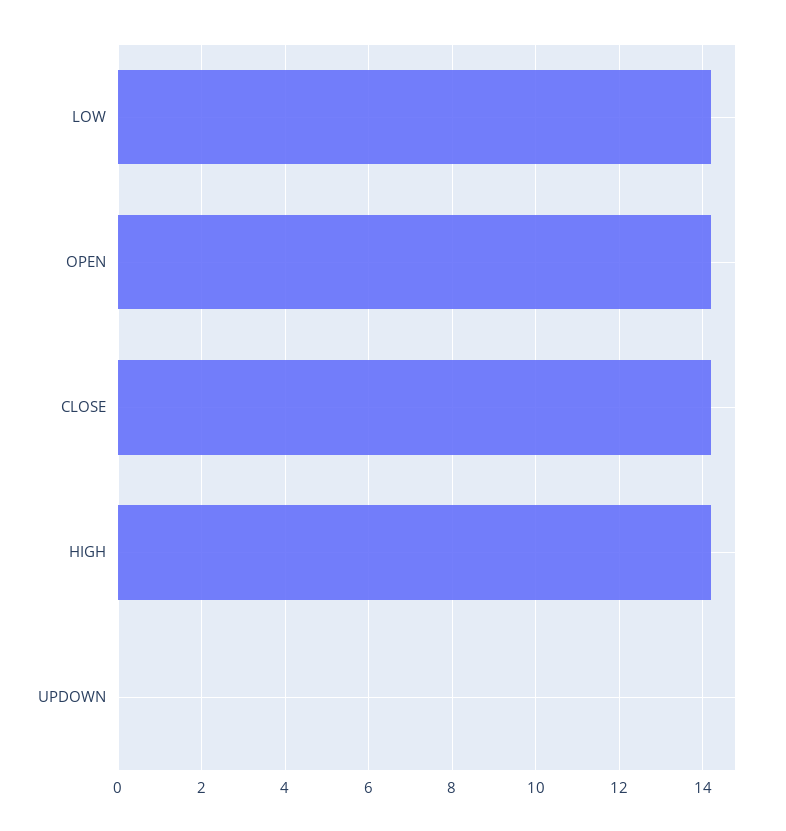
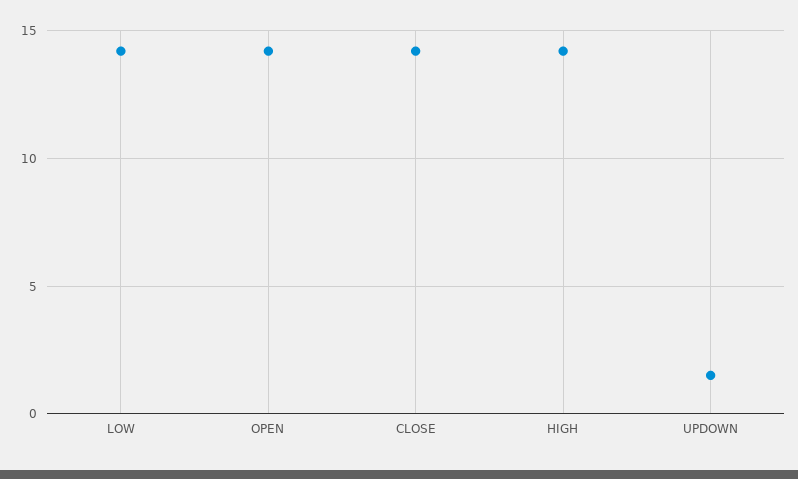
  {
    "LOW": 14,
    "OPEN": 14,
    "CLOSE": 14,
    "HIGH": 14,
-   "UPDOWN": 0
+   "UPDOWN": 1.5
  }

